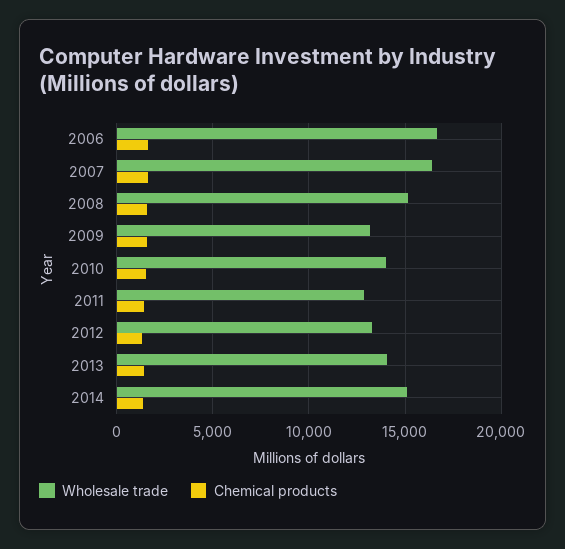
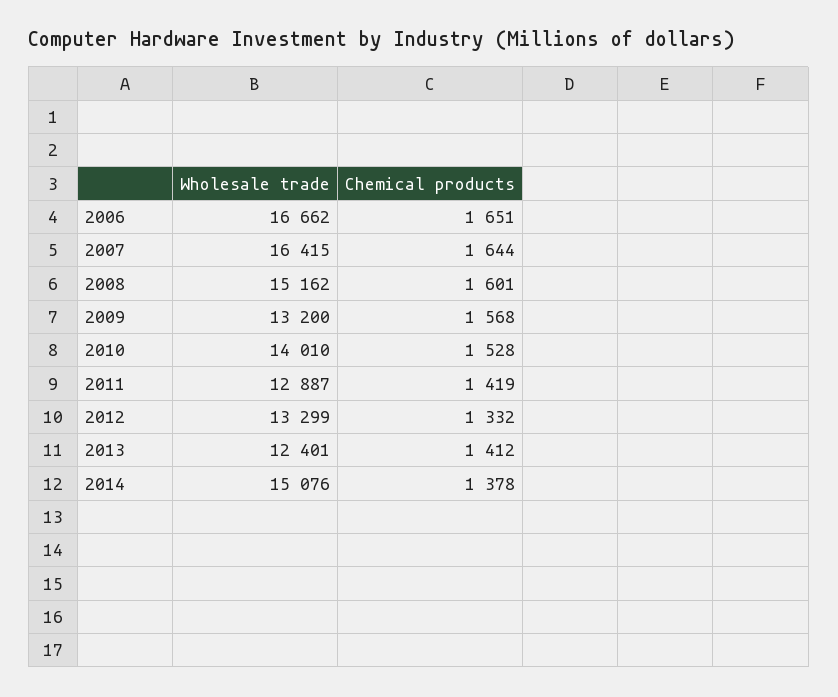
  {
    "Wholesale trade": {
      "2006": 16662,
      "2007": 16415,
      "2008": 15162,
      "2009": 13200,
      "2010": 14010,
      "2011": 12887,
      "2012": 13299,
-     "2013": 14000,
+     "2013": 12401,
      "2014": 15076
    },
    "Chemical products": {
      "2006": 1651,
      "2007": 1644,
      "2008": 1601,
      "2009": 1568,
      "2010": 1528,
      "2011": 1419,
      "2012": 1332,
      "2013": 1412,
      "2014": 1378
    }
  }

